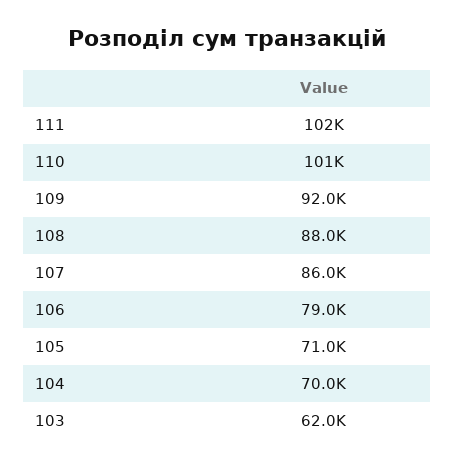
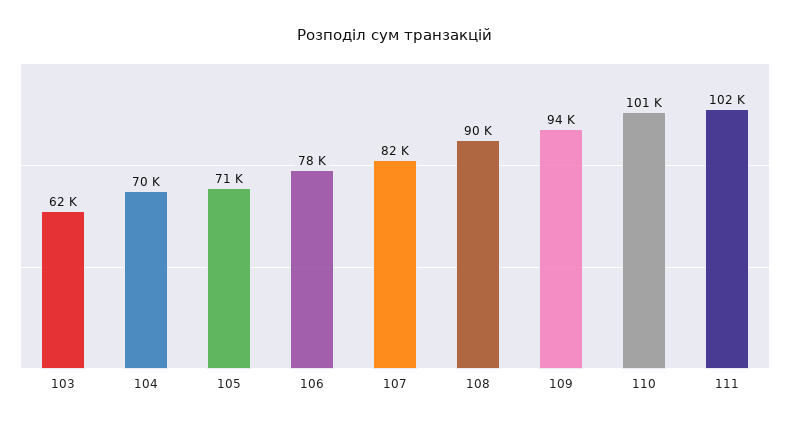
  {
    "111": 102000,
    "110": 101000,
-   "109": 92000,
+   "109": 94000,
-   "108": 88000,
+   "108": 90000,
-   "107": 86000,
+   "107": 82000,
-   "106": 79000,
+   "106": 78000,
    "105": 71000,
    "104": 70000,
    "103": 62000
  }

